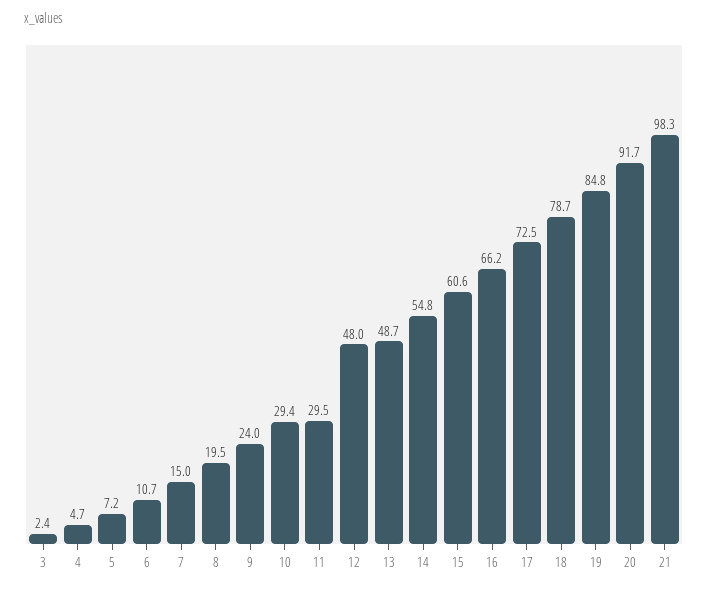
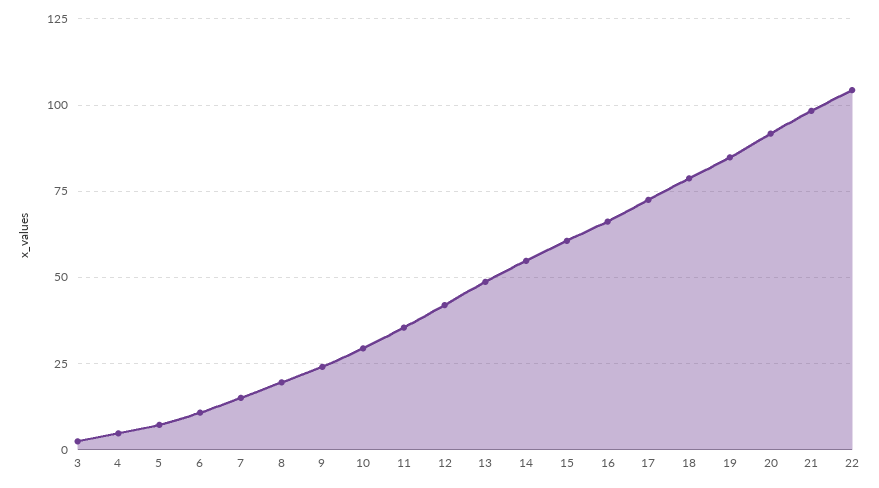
  {
    "3": 2.4,
    "4": 4.7,
    "5": 7.2,
    "6": 10.7,
    "7": 15,
    "8": 19.5,
    "9": 24,
    "10": 29.4,
-   "11": 29.5,
+   "11": 35,
-   "12": 48,
+   "12": 42.5,
    "13": 48.7,
    "14": 54.8,
    "15": 60.6,
    "16": 66.2,
    "17": 72.5,
    "18": 78.7,
    "19": 84.8,
    "20": 91.7,
-   "21": 98.3
+   "21": 98.3,
+   "22": 105
  }

